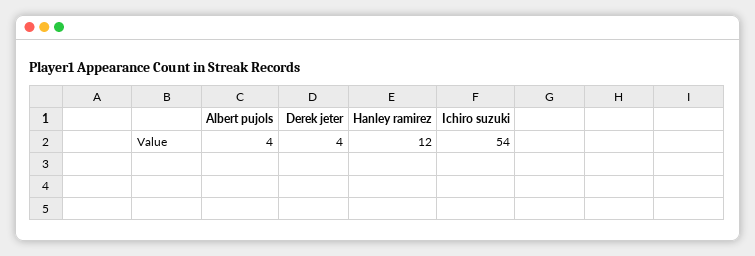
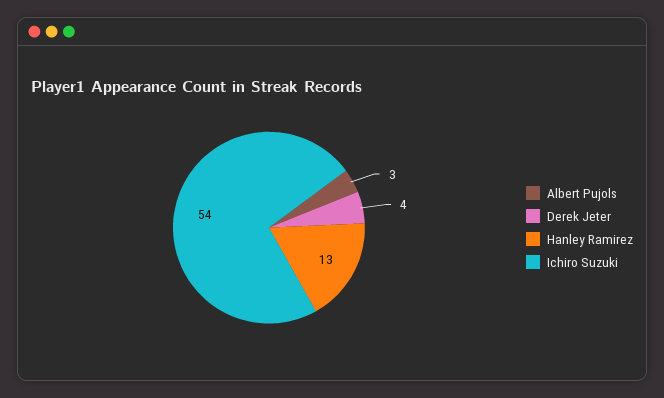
  {
-   "Albert pujols": 4,
+   "Albert pujols": 3,
    "Derek jeter": 4,
-   "Hanley ramirez": 12,
+   "Hanley ramirez": 13,
    "Ichiro suzuki": 54
  }

